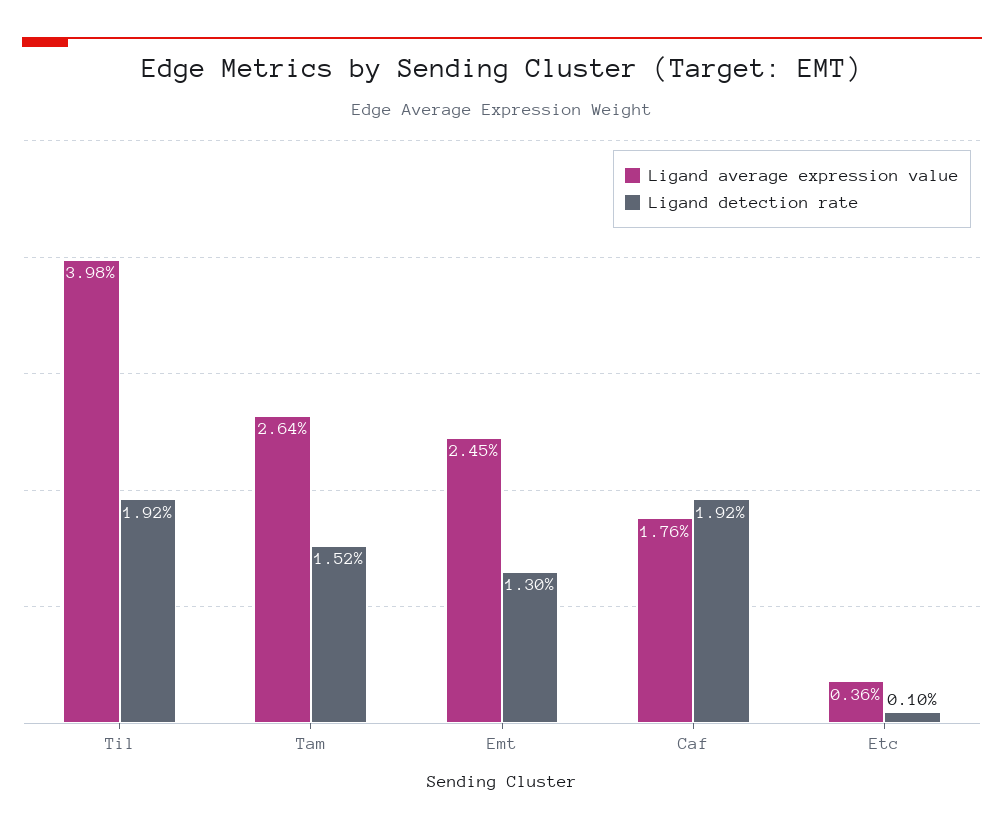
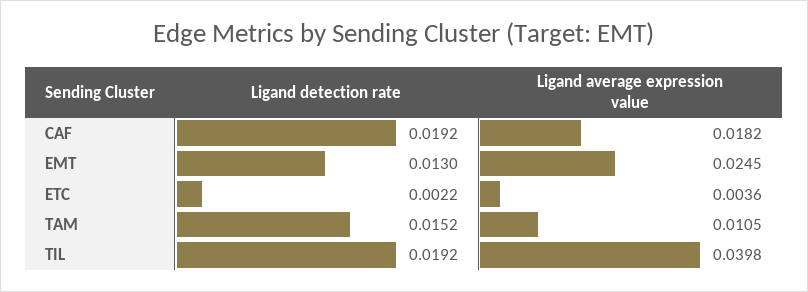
  {
    "Ligand average expression value": {
      "Til": 0.0398,
-     "Tam": 0.0264,
+     "Tam": 0.0105,
      "Emt": 0.0245,
-     "Caf": 0.0176,
+     "Caf": 0.0182,
      "Etc": 0.0036
    },
    "Ligand detection rate": {
      "Til": 0.0192,
      "Tam": 0.0152,
      "Emt": 0.013,
      "Caf": 0.0192,
-     "Etc": 0.001
+     "Etc": 0.0022
    }
  }

